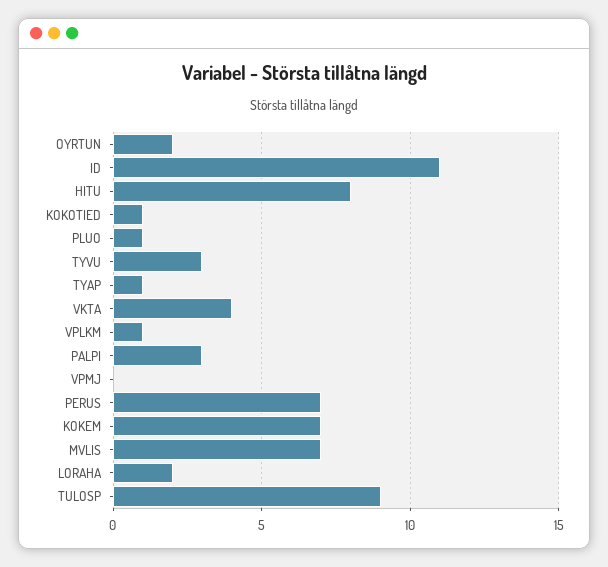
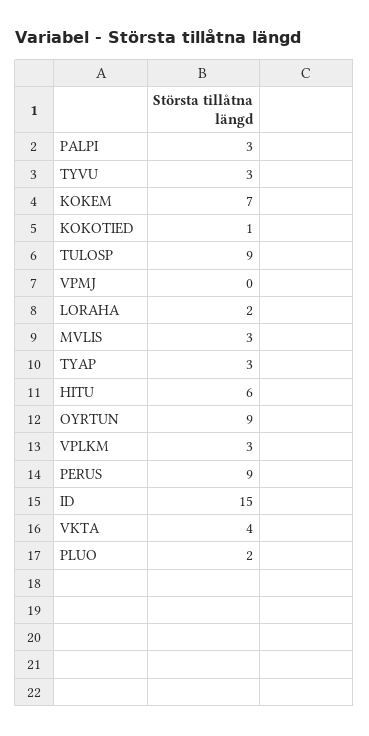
  {
-   "OYRTUN": 2,
+   "OYRTUN": 9,
-   "ID": 11,
+   "ID": 15,
-   "HITU": 8,
+   "HITU": 6,
    "KOKOTIED": 1,
-   "PLUO": 1,
+   "PLUO": 2,
    "TYVU": 3,
-   "TYAP": 1,
+   "TYAP": 3,
    "VKTA": 4,
-   "VPLKM": 1,
+   "VPLKM": 3,
    "PALPI": 3,
    "VPMJ": 0,
-   "PERUS": 7,
+   "PERUS": 9,
    "KOKEM": 7,
-   "MVLIS": 7,
+   "MVLIS": 3,
    "LORAHA": 2,
    "TULOSP": 9
  }

